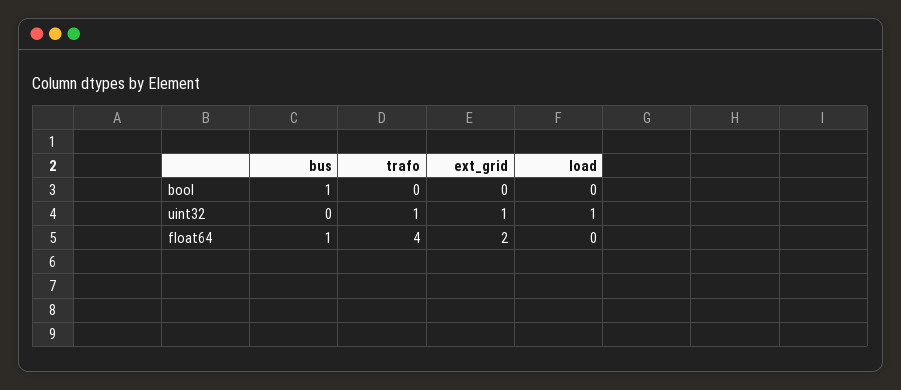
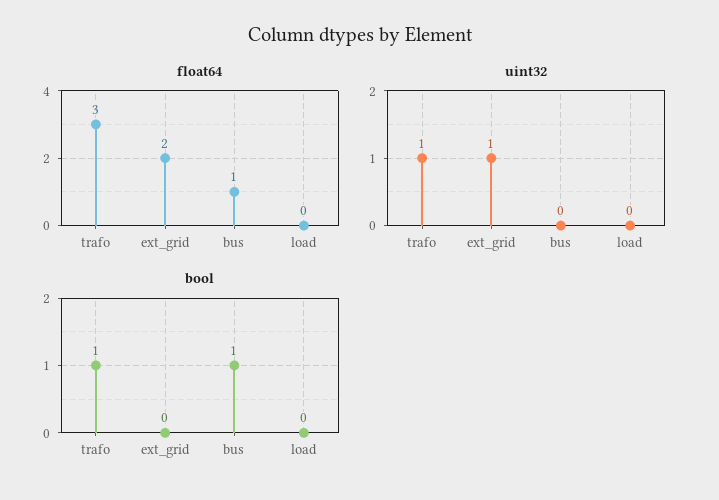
  {
    "bool": {
      "bus": 1,
-     "trafo": 0,
+     "trafo": 1,
      "ext_grid": 0,
      "load": 0
    },
    "uint32": {
      "bus": 0,
      "trafo": 1,
      "ext_grid": 1,
-     "load": 1
+     "load": 0
    },
    "float64": {
      "bus": 1,
-     "trafo": 4,
+     "trafo": 3,
      "ext_grid": 2,
      "load": 0
    }
  }

